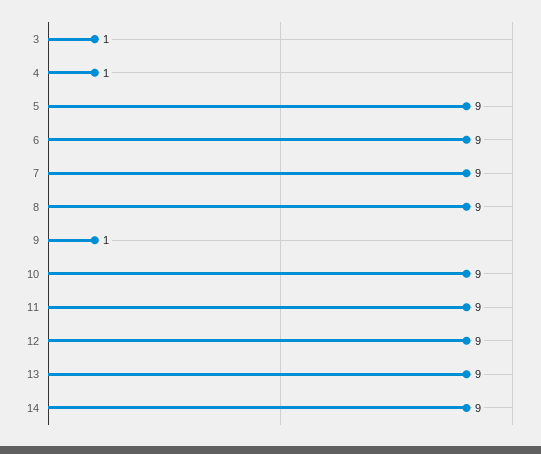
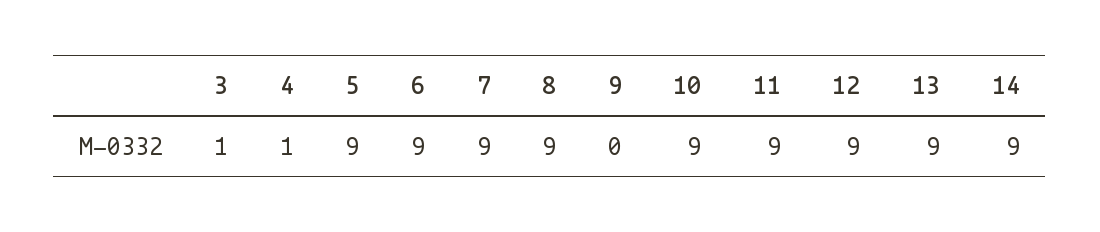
  {
    "3": 1,
    "4": 1,
    "5": 9,
    "6": 9,
    "7": 9,
    "8": 9,
-   "9": 1,
+   "9": 0,
    "10": 9,
    "11": 9,
    "12": 9,
    "13": 9,
    "14": 9
  }

